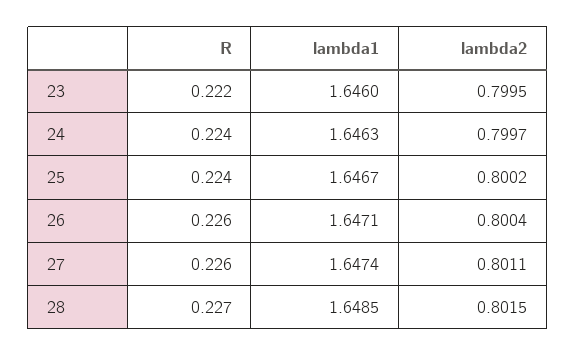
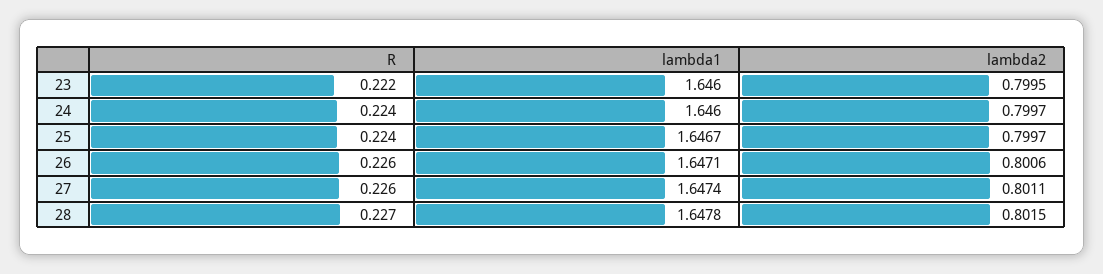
  {
    "R": {
      "23": 0.222,
      "24": 0.224,
      "25": 0.224,
      "26": 0.226,
      "27": 0.226,
      "28": 0.227
    },
    "lambda1": {
      "23": 1.646,
-     "24": 1.6463,
+     "24": 1.646,
      "25": 1.6467,
      "26": 1.6471,
      "27": 1.6474,
-     "28": 1.6485
+     "28": 1.6478
    },
    "lambda2": {
      "23": 0.7995,
      "24": 0.7997,
-     "25": 0.8002,
+     "25": 0.7997,
-     "26": 0.8004,
+     "26": 0.8006,
      "27": 0.8011,
      "28": 0.8015
    }
  }

